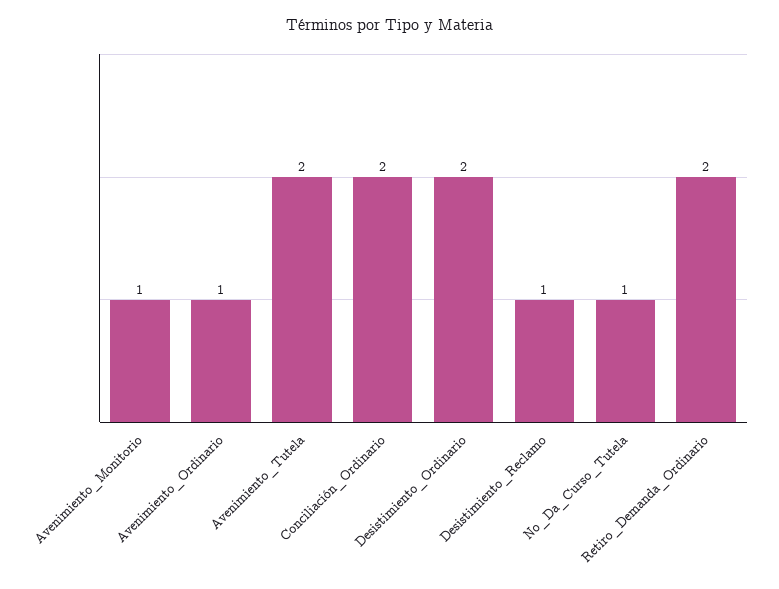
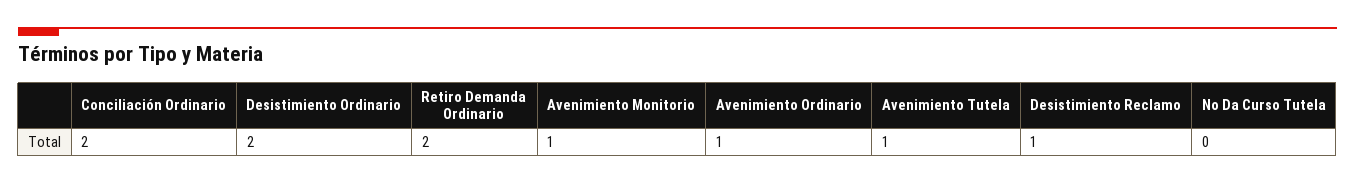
  {
    "Avenimiento_Monitorio": 1,
    "Avenimiento_Ordinario": 1,
-   "Avenimiento_Tutela": 2,
+   "Avenimiento_Tutela": 1,
    "Conciliación_Ordinario": 2,
    "Desistimiento_Ordinario": 2,
    "Desistimiento_Reclamo": 1,
-   "No_Da_Curso_Tutela": 1,
+   "No_Da_Curso_Tutela": 0,
    "Retiro_Demanda_Ordinario": 2
  }

